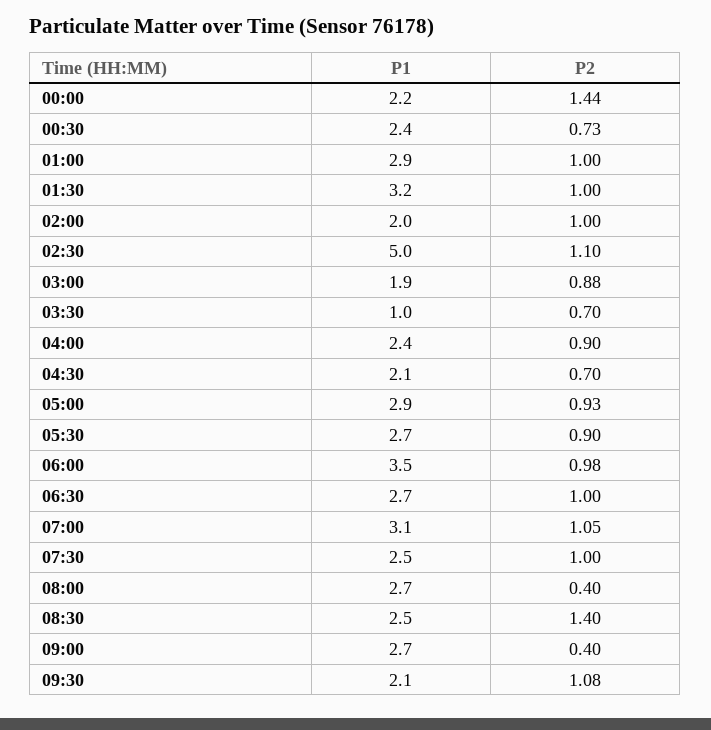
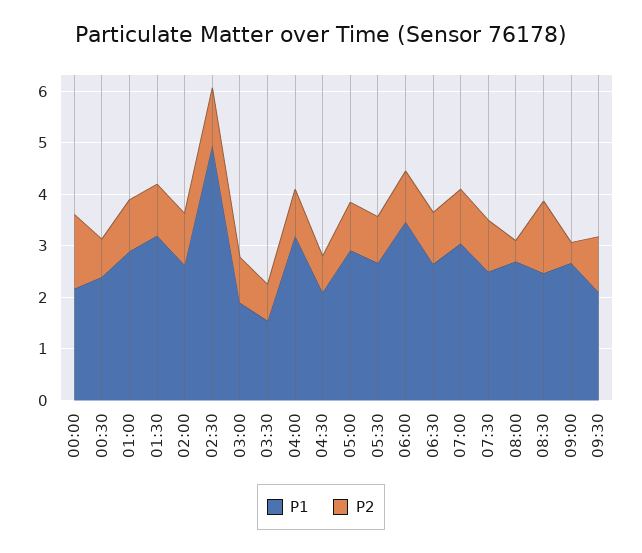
  {
    "P1": {
      "00:00": 2.2,
      "00:30": 2.4,
      "01:00": 2.9,
      "01:30": 3.2,
-     "02:00": 2,
+     "02:00": 2.6,
      "02:30": 5,
      "03:00": 1.9,
-     "03:30": 1,
+     "03:30": 1.6,
-     "04:00": 2.4,
+     "04:00": 3.2,
      "04:30": 2.1,
      "05:00": 2.9,
      "05:30": 2.7,
      "06:00": 3.5,
      "06:30": 2.7,
      "07:00": 3.1,
      "07:30": 2.5,
      "08:00": 2.7,
      "08:30": 2.5,
      "09:00": 2.7,
      "09:30": 2.1
    },
    "P2": {
      "00:00": 1.44,
      "00:30": 0.73,
      "01:00": 1,
      "01:30": 1,
      "02:00": 1,
      "02:30": 1.1,
      "03:00": 0.88,
      "03:30": 0.7,
      "04:00": 0.9,
      "04:30": 0.7,
      "05:00": 0.93,
      "05:30": 0.9,
      "06:00": 0.98,
      "06:30": 1,
      "07:00": 1.05,
      "07:30": 1,
      "08:00": 0.4,
      "08:30": 1.4,
      "09:00": 0.4,
      "09:30": 1.08
    }
  }

